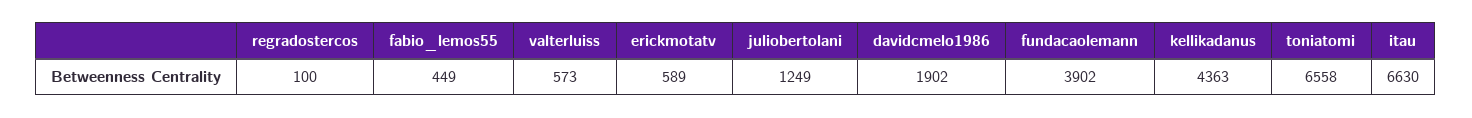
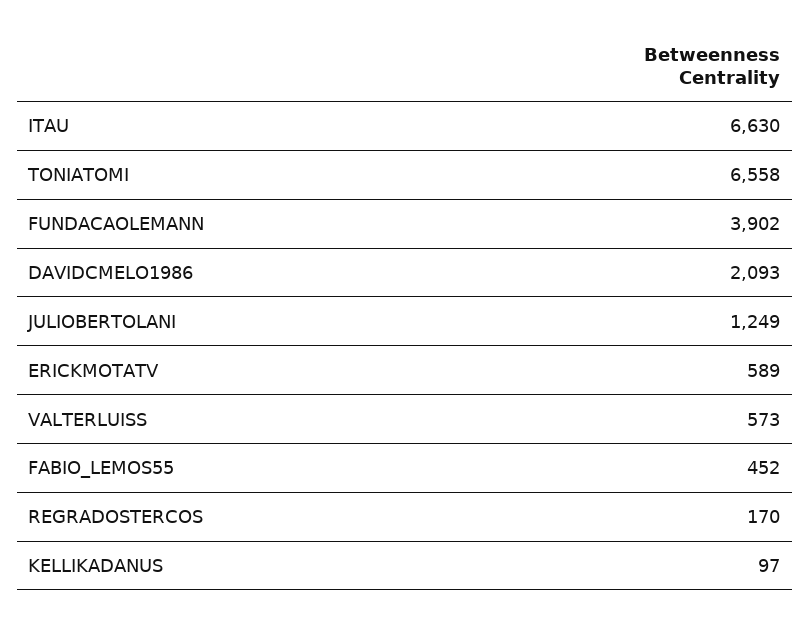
  {
-   "regradostercos": 100,
+   "regradostercos": 170,
-   "fabio_lemos55": 449,
+   "fabio_lemos55": 452,
    "valterluiss": 573,
    "erickmotatv": 589,
    "juliobertolani": 1249,
-   "davidcmelo1986": 1902,
+   "davidcmelo1986": 2093,
    "fundacaolemann": 3902,
-   "kellikadanus": 4363,
+   "kellikadanus": 97,
    "toniatomi": 6558,
    "itau": 6630
  }

